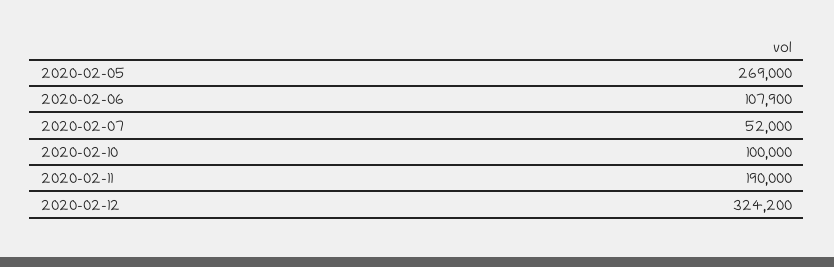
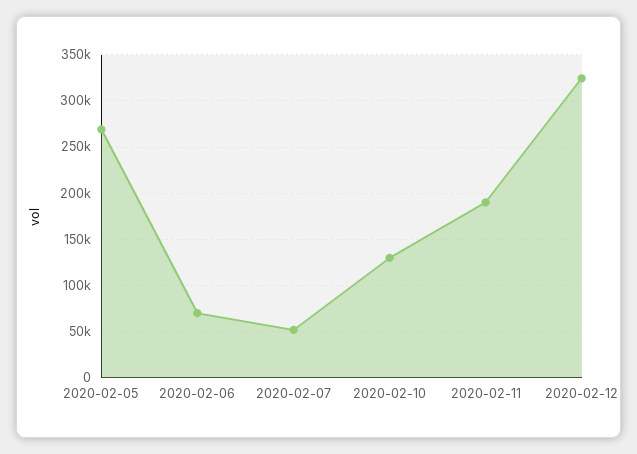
  {
    "2020-02-05": 269000,
-   "2020-02-06": 107900,
+   "2020-02-06": 70000,
    "2020-02-07": 52000,
-   "2020-02-10": 100000,
+   "2020-02-10": 130000,
    "2020-02-11": 190000,
    "2020-02-12": 324200
  }

